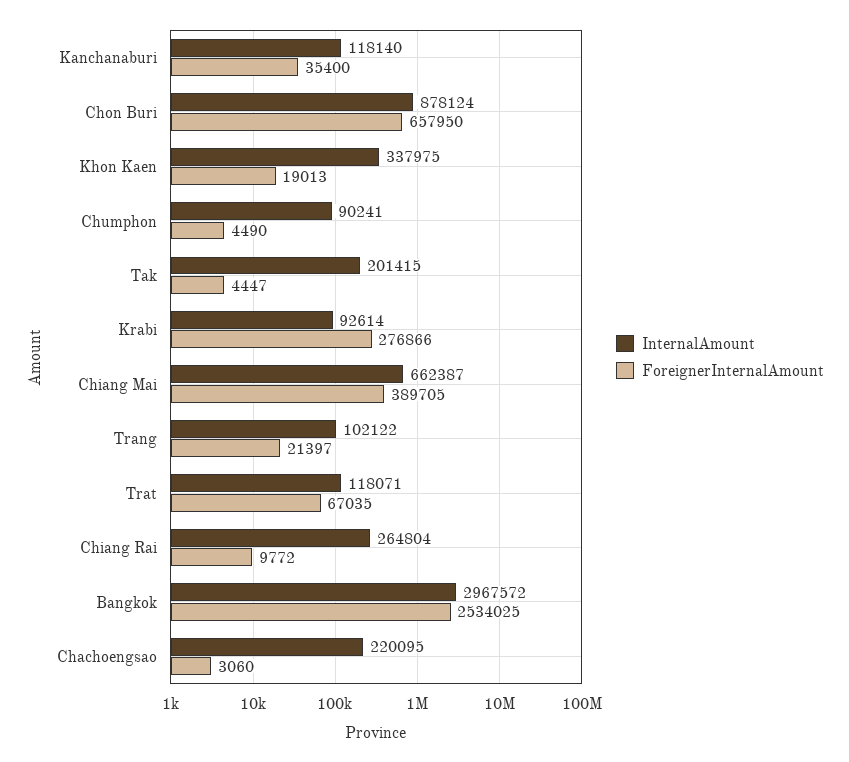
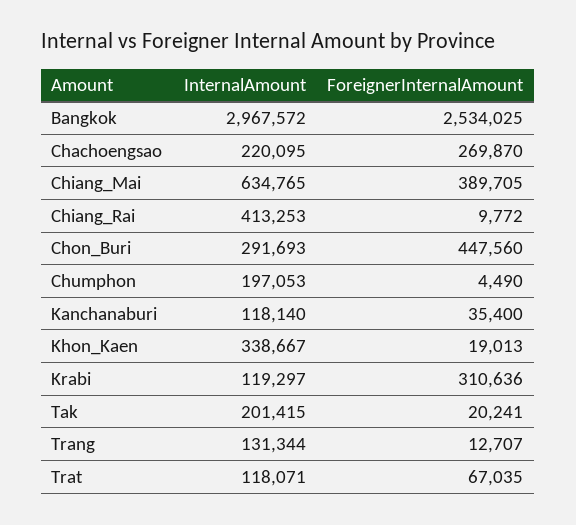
  {
    "InternalAmount": {
      "Kanchanaburi": 118140,
-     "Chon Buri": 878124,
+     "Chon Buri": 291693,
-     "Khon Kaen": 337975,
+     "Khon Kaen": 338667,
-     "Chumphon": 90241,
+     "Chumphon": 197053,
      "Tak": 201415,
-     "Krabi": 92614,
+     "Krabi": 119297,
-     "Chiang Mai": 662387,
+     "Chiang Mai": 634765,
-     "Trang": 102122,
+     "Trang": 131344,
      "Trat": 118071,
-     "Chiang Rai": 264804,
+     "Chiang Rai": 413253,
      "Bangkok": 2967572,
      "Chachoengsao": 220095
    },
    "ForeignerInternalAmount": {
      "Kanchanaburi": 35400,
-     "Chon Buri": 657950,
+     "Chon Buri": 447560,
      "Khon Kaen": 19013,
      "Chumphon": 4490,
-     "Tak": 4447,
+     "Tak": 20241,
-     "Krabi": 276866,
+     "Krabi": 310636,
      "Chiang Mai": 389705,
-     "Trang": 21397,
+     "Trang": 12707,
      "Trat": 67035,
      "Chiang Rai": 9772,
      "Bangkok": 2534025,
-     "Chachoengsao": 3060
+     "Chachoengsao": 269870
    }
  }

